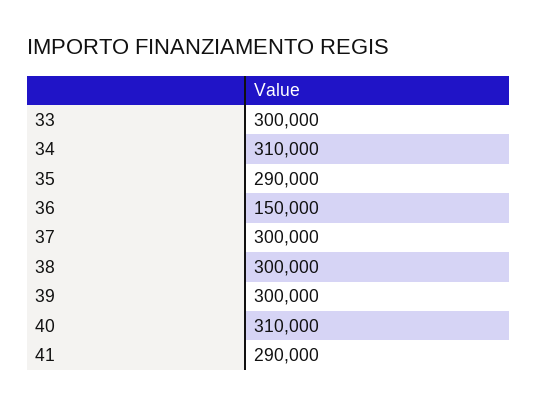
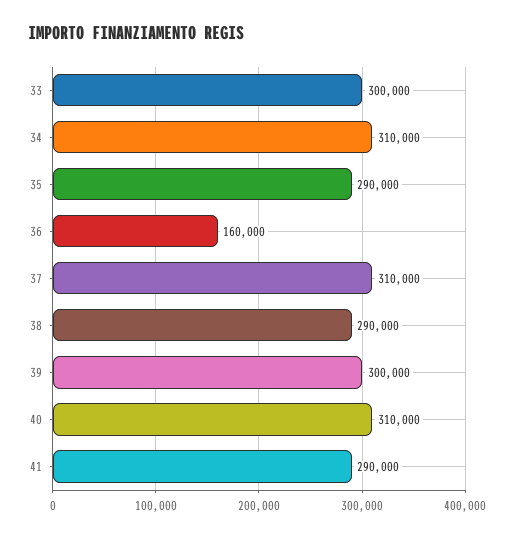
  {
    "33": 300000,
    "34": 310000,
    "35": 290000,
-   "36": 150000,
+   "36": 160000,
-   "37": 300000,
+   "37": 310000,
-   "38": 300000,
+   "38": 290000,
    "39": 300000,
    "40": 310000,
    "41": 290000
  }

